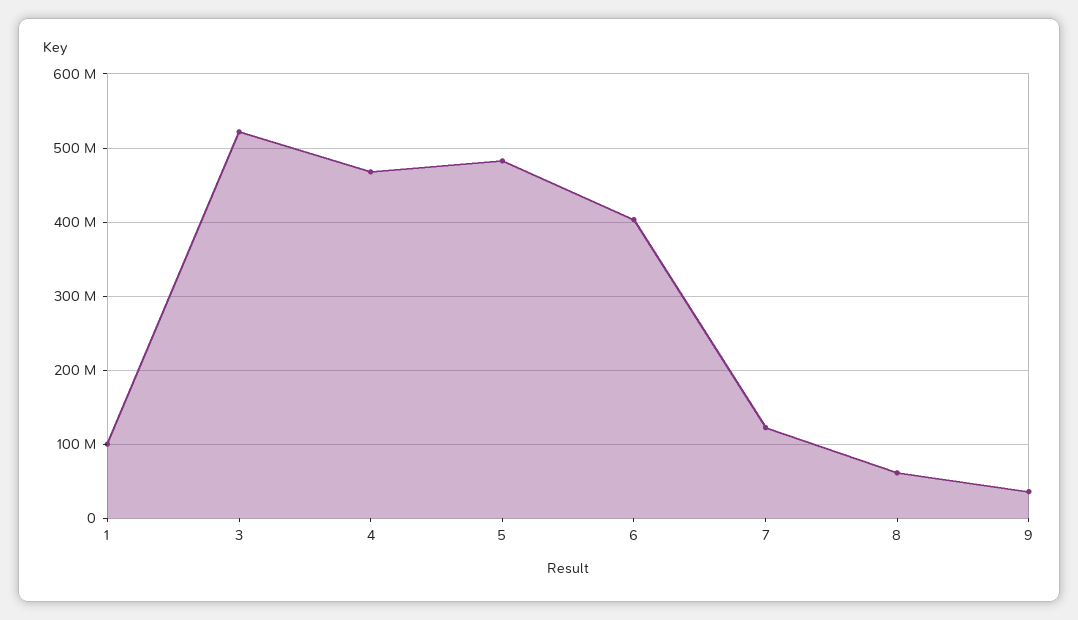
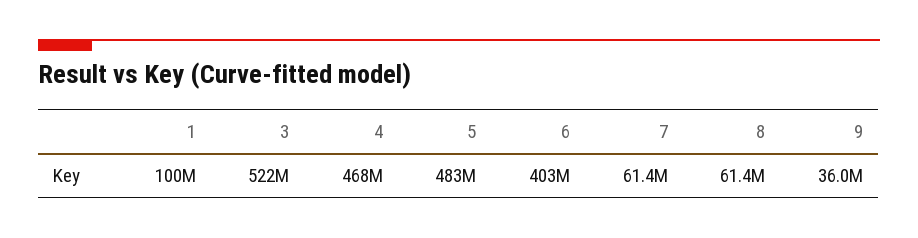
  {
    "1": 100000000,
    "3": 522000000,
    "4": 468000000,
    "5": 483000000,
    "6": 403000000,
-   "7": 120000000,
+   "7": 61400000,
    "8": 61400000,
    "9": 36000000
  }

